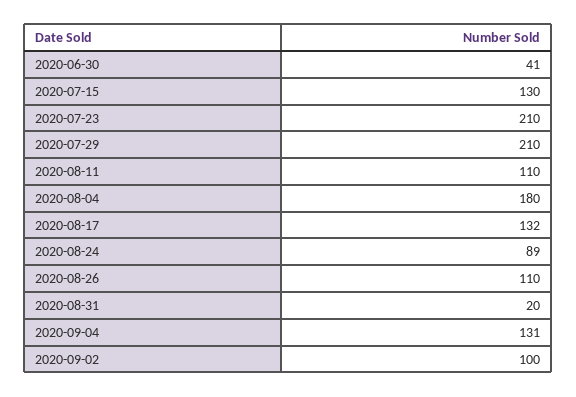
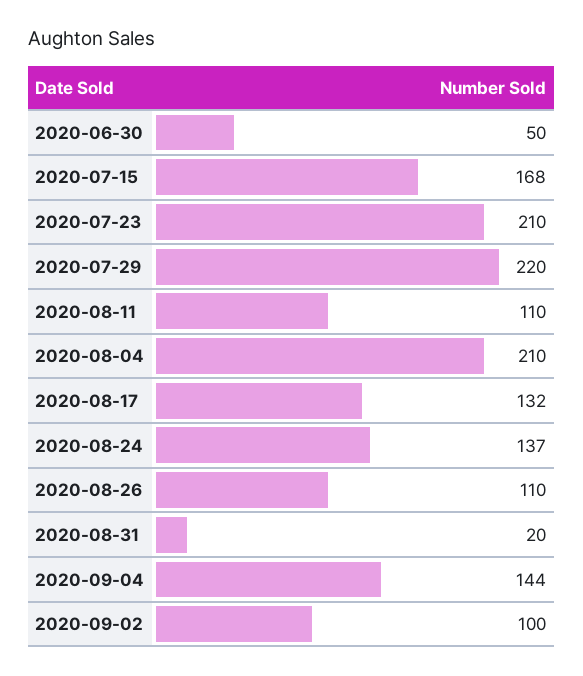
  {
-   "2020-06-30": 41,
+   "2020-06-30": 50,
-   "2020-07-15": 130,
+   "2020-07-15": 168,
    "2020-07-23": 210,
-   "2020-07-29": 210,
+   "2020-07-29": 220,
    "2020-08-11": 110,
-   "2020-08-04": 180,
+   "2020-08-04": 210,
    "2020-08-17": 132,
-   "2020-08-24": 89,
+   "2020-08-24": 137,
    "2020-08-26": 110,
    "2020-08-31": 20,
-   "2020-09-04": 131,
+   "2020-09-04": 144,
    "2020-09-02": 100
  }

